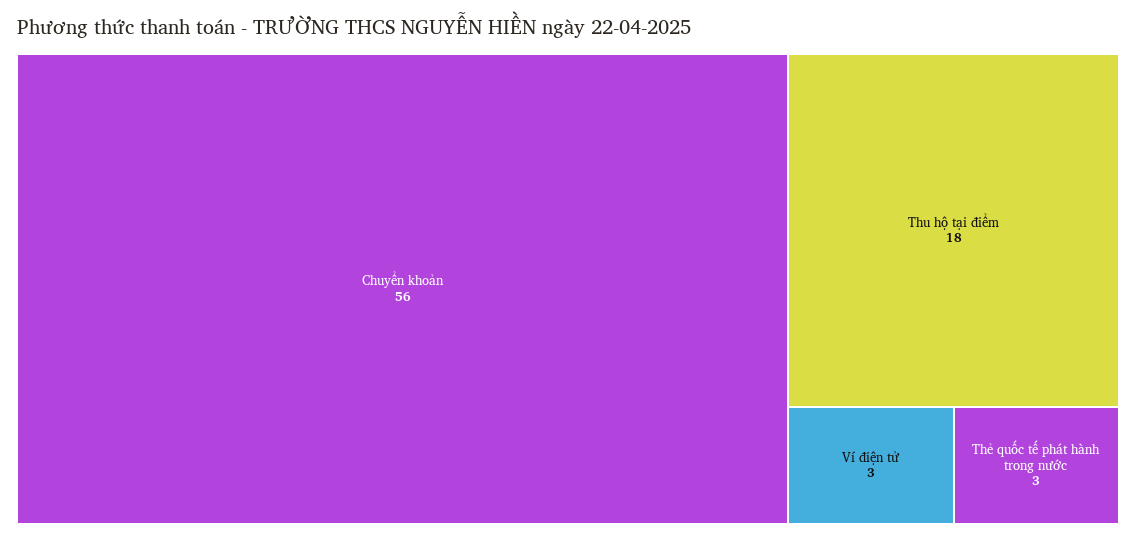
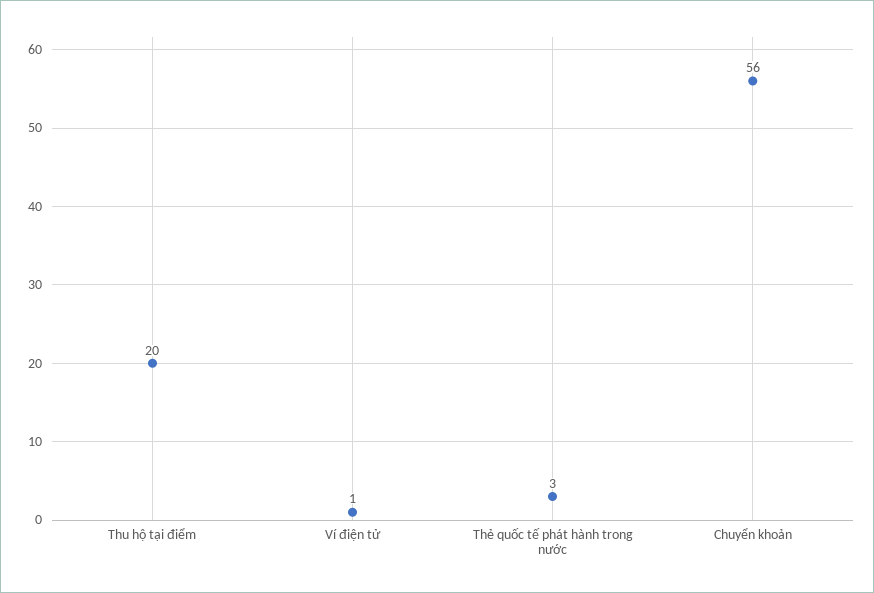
  {
    "Chuyển khoản": 56,
-   "Thu hộ tại điểm": 18,
+   "Thu hộ tại điểm": 20,
-   "Ví điện tử": 3,
+   "Ví điện tử": 1,
    "Thẻ quốc tế phát hành trong nước": 3
  }

